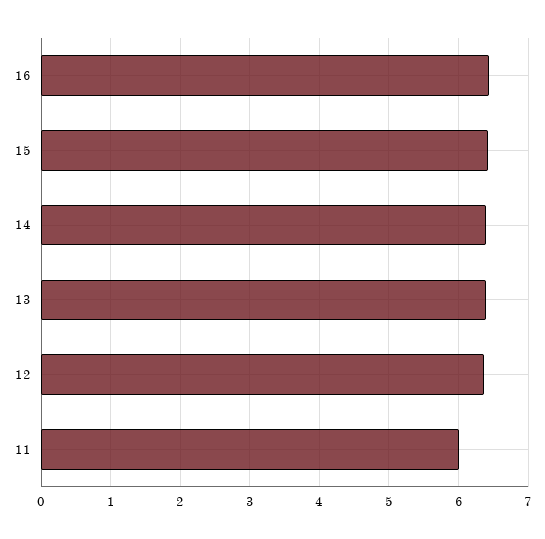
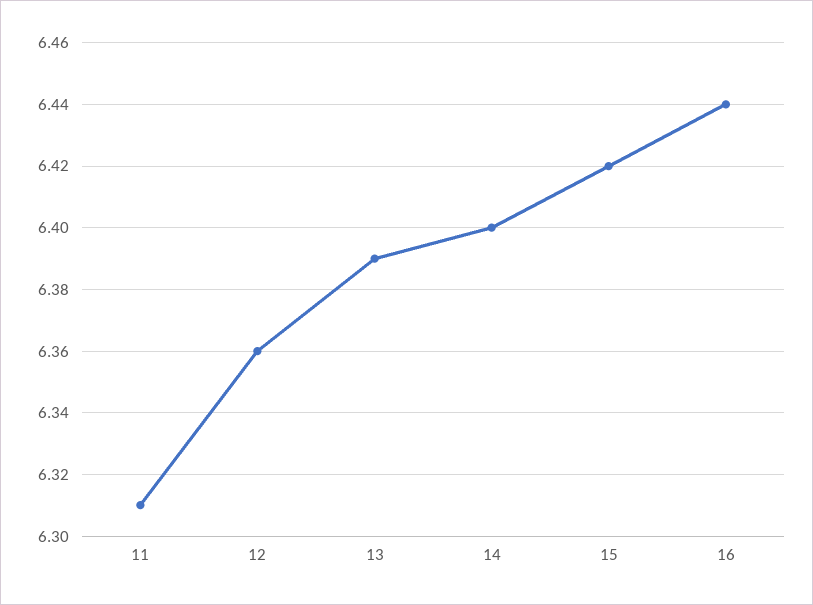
  {
    "16": 6.44,
    "15": 6.42,
    "14": 6.4,
    "13": 6.39,
    "12": 6.36,
-   "11": 6
+   "11": 6.31
  }

